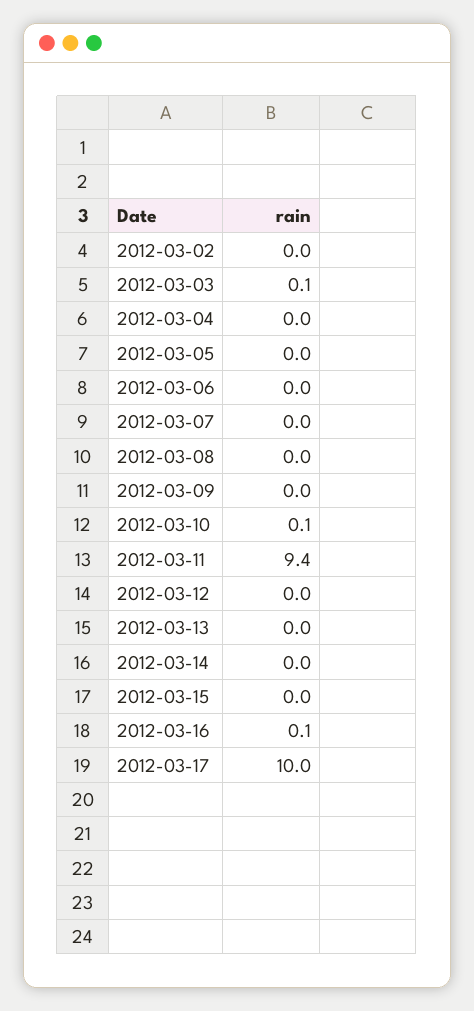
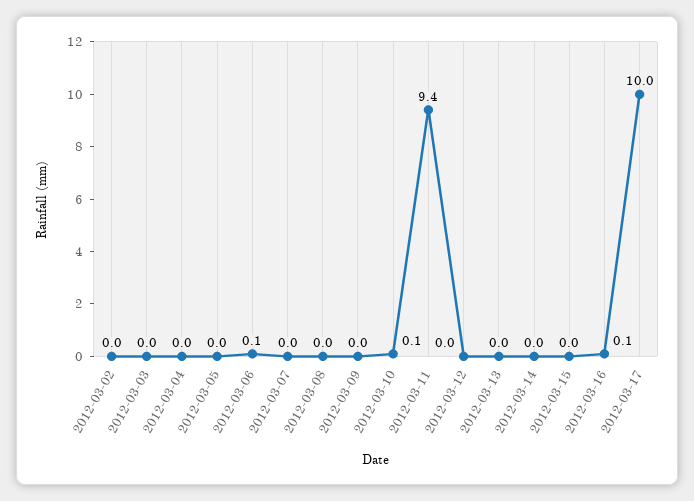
  {
    "2012-03-02": 0,
-   "2012-03-03": 0.1,
+   "2012-03-03": 0,
    "2012-03-04": 0,
    "2012-03-05": 0,
-   "2012-03-06": 0,
+   "2012-03-06": 0.1,
    "2012-03-07": 0,
    "2012-03-08": 0,
    "2012-03-09": 0,
    "2012-03-10": 0.1,
    "2012-03-11": 9.4,
    "2012-03-12": 0,
    "2012-03-13": 0,
    "2012-03-14": 0,
    "2012-03-15": 0,
    "2012-03-16": 0.1,
    "2012-03-17": 10
  }

